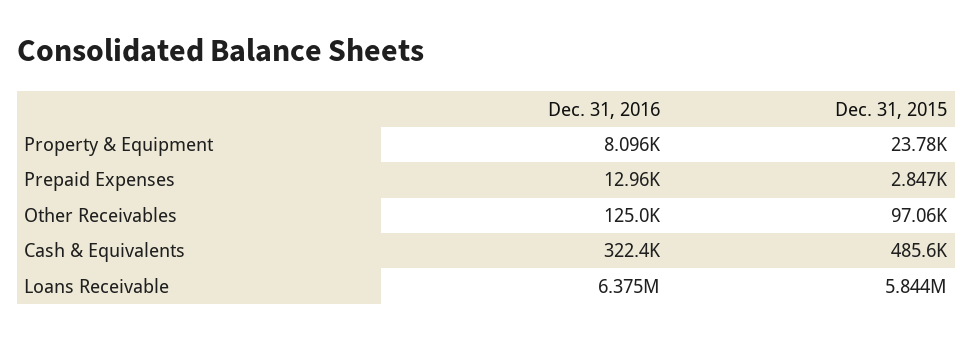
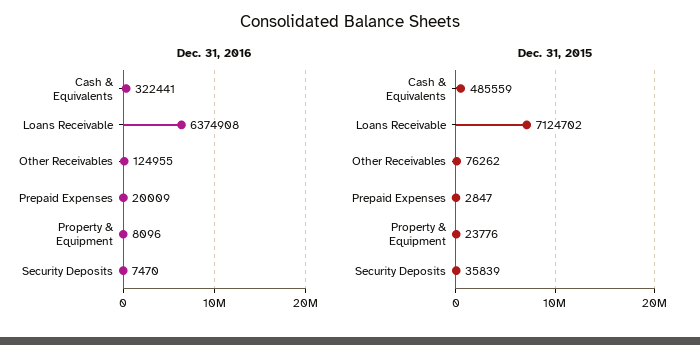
  {
    "Dec. 31, 2016": {
      "Property & Equipment": 8096,
-     "Prepaid Expenses": 12960,
+     "Prepaid Expenses": 20009,
      "Other Receivables": 124955,
      "Cash & Equivalents": 322441,
-     "Loans Receivable": 6374908
+     "Loans Receivable": 6374908,
+     "Security Deposits": 7470
    },
    "Dec. 31, 2015": {
      "Property & Equipment": 23776,
      "Prepaid Expenses": 2847,
-     "Other Receivables": 97060,
+     "Other Receivables": 76262,
      "Cash & Equivalents": 485559,
-     "Loans Receivable": 5844000
+     "Loans Receivable": 7124702,
+     "Security Deposits": 35839
    }
  }

